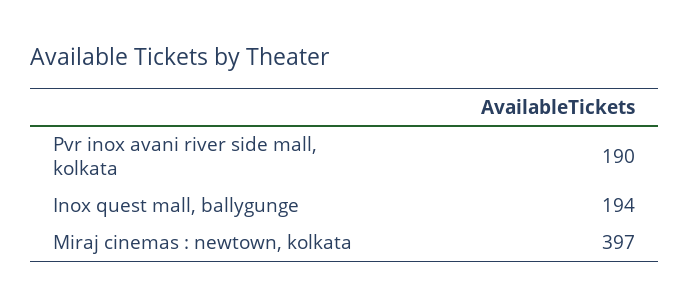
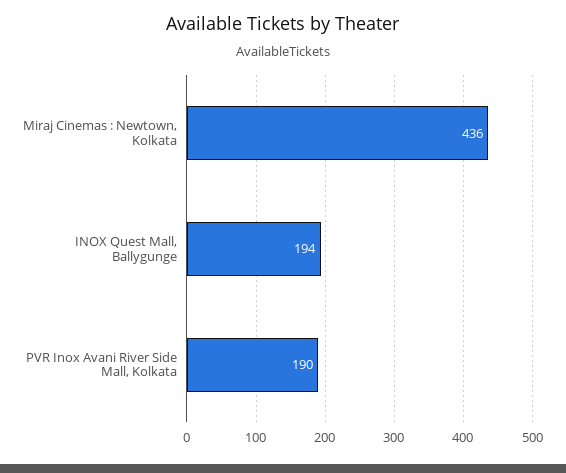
  {
    "Pvr inox avani river side mall, kolkata": 190,
    "Inox quest mall, ballygunge": 194,
-   "Miraj cinemas : newtown, kolkata": 397
+   "Miraj cinemas : newtown, kolkata": 436
  }

